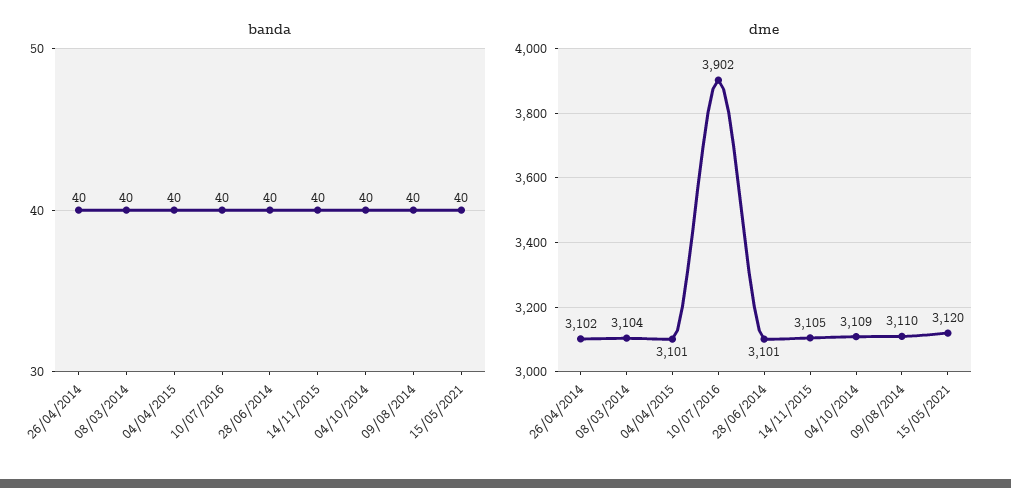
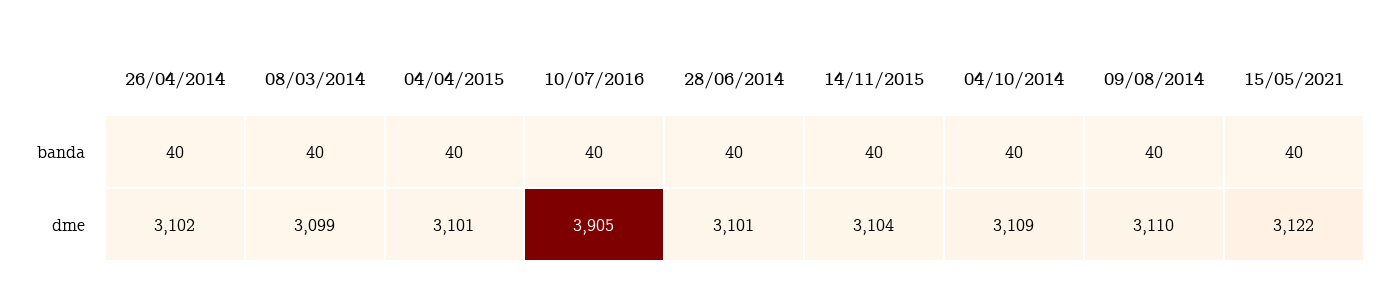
  {
    "banda": {
      "26/04/2014": 40,
      "08/03/2014": 40,
      "04/04/2015": 40,
      "10/07/2016": 40,
      "28/06/2014": 40,
      "14/11/2015": 40,
      "04/10/2014": 40,
      "09/08/2014": 40,
      "15/05/2021": 40
    },
    "dme": {
      "26/04/2014": 3102,
-     "08/03/2014": 3104,
+     "08/03/2014": 3099,
      "04/04/2015": 3101,
-     "10/07/2016": 3902,
+     "10/07/2016": 3905,
      "28/06/2014": 3101,
-     "14/11/2015": 3105,
+     "14/11/2015": 3104,
      "04/10/2014": 3109,
      "09/08/2014": 3110,
-     "15/05/2021": 3120
+     "15/05/2021": 3122
    }
  }

